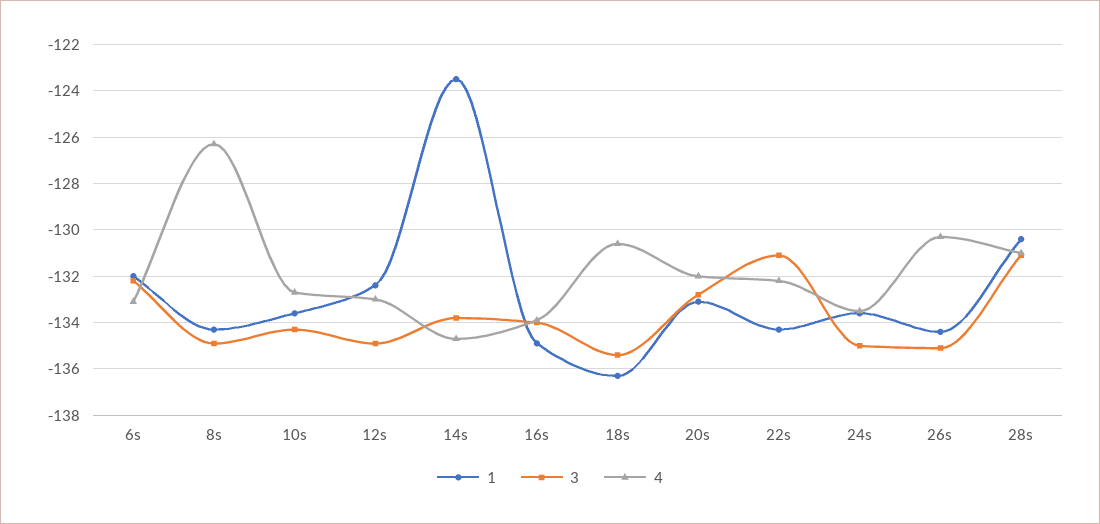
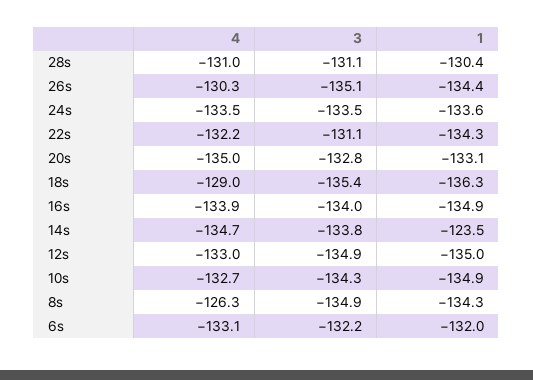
  {
    "1": {
      "6s": -132,
      "8s": -134.3,
-     "10s": -133.5,
+     "10s": -134.9,
-     "12s": -132.5,
+     "12s": -135,
      "14s": -123.5,
      "16s": -134.9,
      "18s": -136.3,
      "20s": -133.1,
      "22s": -134.3,
      "24s": -133.6,
      "26s": -134.4,
      "28s": -130.4
    },
    "3": {
      "6s": -132.2,
      "8s": -134.9,
      "10s": -134.3,
      "12s": -134.9,
      "14s": -133.8,
      "16s": -134,
      "18s": -135.4,
      "20s": -132.8,
      "22s": -131.1,
-     "24s": -135,
+     "24s": -133.5,
      "26s": -135.1,
      "28s": -131.1
    },
    "4": {
      "6s": -133.1,
      "8s": -126.3,
      "10s": -132.7,
      "12s": -133,
      "14s": -134.7,
      "16s": -133.9,
-     "18s": -130.5,
+     "18s": -129,
-     "20s": -132,
+     "20s": -135,
      "22s": -132.2,
      "24s": -133.5,
      "26s": -130.3,
      "28s": -131
    }
  }

